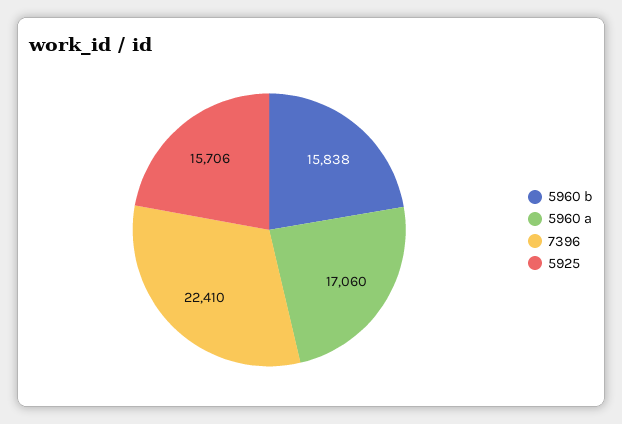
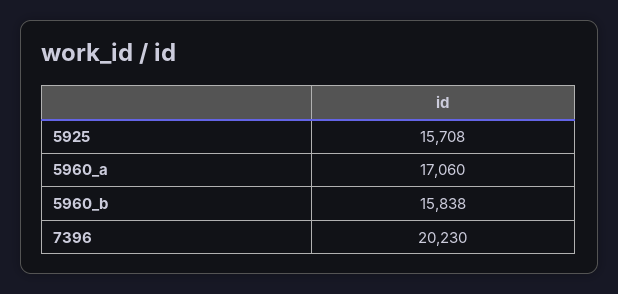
  {
    "5960 b": 15838,
    "5960 a": 17060,
-   "7396": 22410,
+   "7396": 20230,
-   "5925": 15706
+   "5925": 15708
  }

